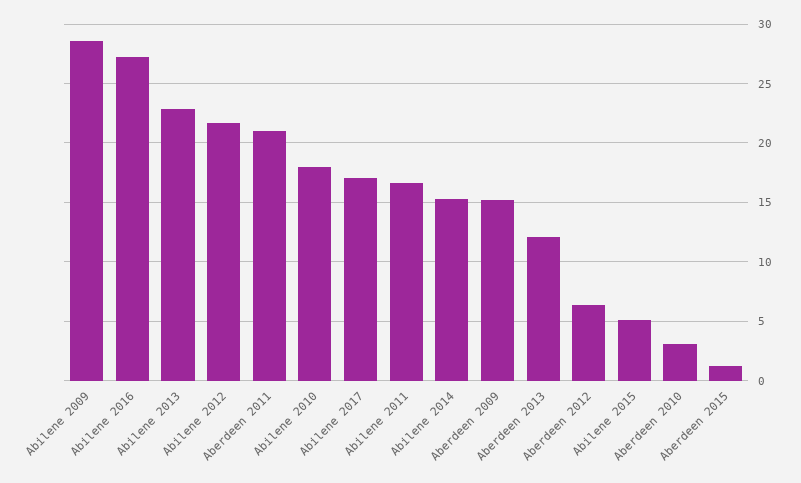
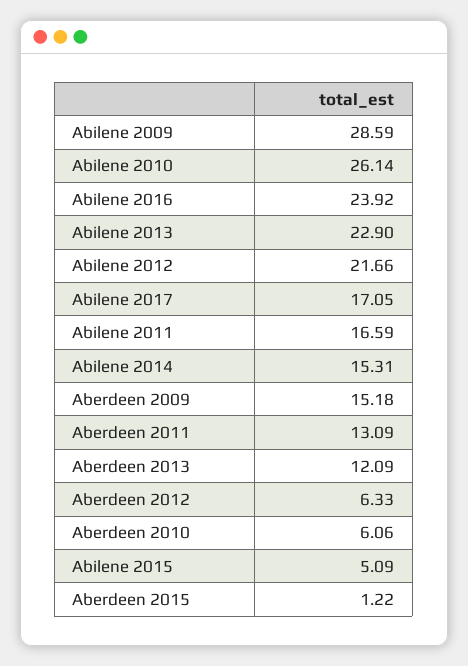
  {
    "Abilene 2009": 28.59,
-   "Abilene 2016": 27,
+   "Abilene 2016": 23.92,
    "Abilene 2013": 22.9,
    "Abilene 2012": 21.66,
-   "Aberdeen 2011": 21,
+   "Aberdeen 2011": 13.09,
-   "Abilene 2010": 18,
+   "Abilene 2010": 26.14,
    "Abilene 2017": 17.05,
    "Abilene 2011": 16.59,
    "Abilene 2014": 15.31,
    "Aberdeen 2009": 15.18,
    "Aberdeen 2013": 12.09,
    "Aberdeen 2012": 6.33,
    "Abilene 2015": 5.09,
-   "Aberdeen 2010": 3,
+   "Aberdeen 2010": 6.06,
    "Aberdeen 2015": 1.22
  }

